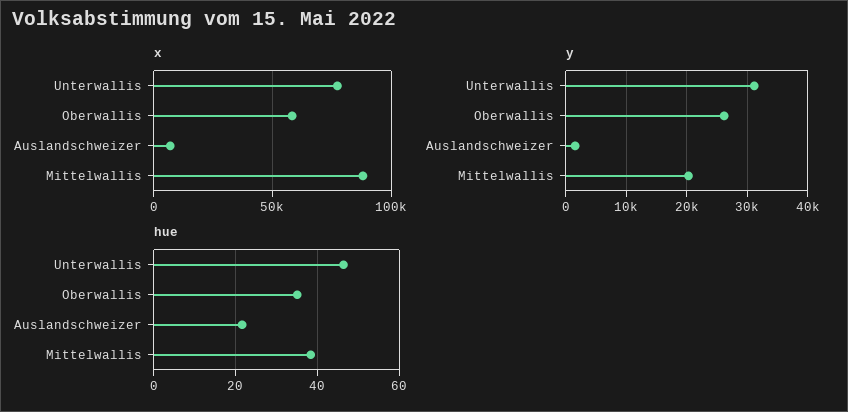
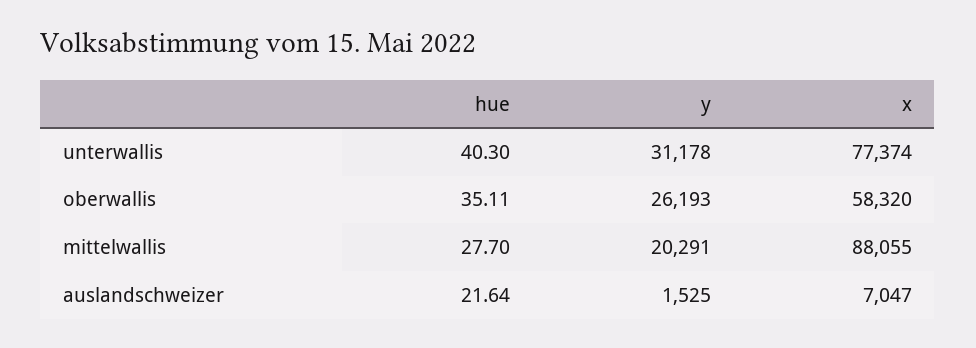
  {
    "x": {
      "Unterwallis": 77374,
      "Oberwallis": 58320,
      "Auslandschweizer": 7047,
      "Mittelwallis": 88055
    },
    "y": {
      "Unterwallis": 31178,
      "Oberwallis": 26193,
      "Auslandschweizer": 1525,
      "Mittelwallis": 20291
    },
    "hue": {
-     "Unterwallis": 46,
+     "Unterwallis": 40.3,
      "Oberwallis": 35.11,
      "Auslandschweizer": 21.64,
-     "Mittelwallis": 38
+     "Mittelwallis": 27.7
    }
  }

